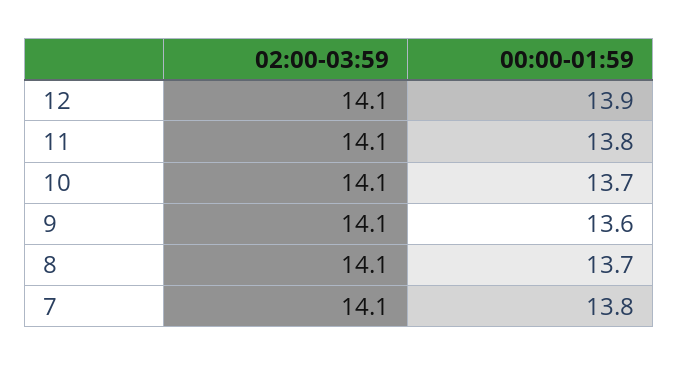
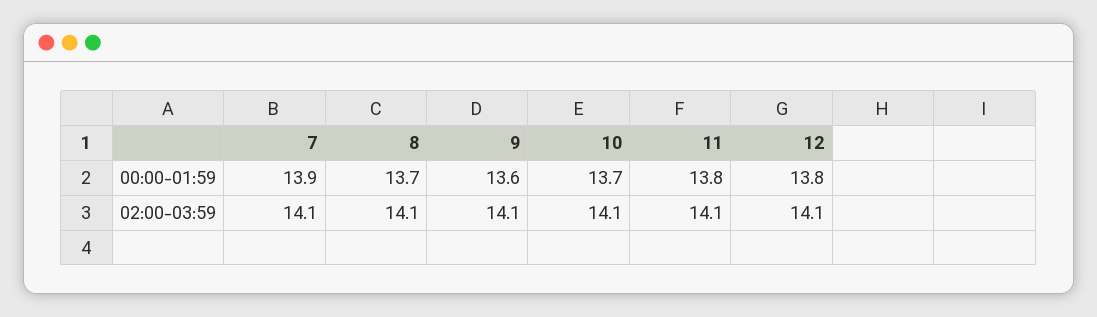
  {
    "02:00-03:59": {
      "12": 14.1,
      "11": 14.1,
      "10": 14.1,
      "9": 14.1,
      "8": 14.1,
      "7": 14.1
    },
    "00:00-01:59": {
-     "12": 13.9,
+     "12": 13.8,
      "11": 13.8,
      "10": 13.7,
      "9": 13.6,
      "8": 13.7,
-     "7": 13.8
+     "7": 13.9
    }
  }

